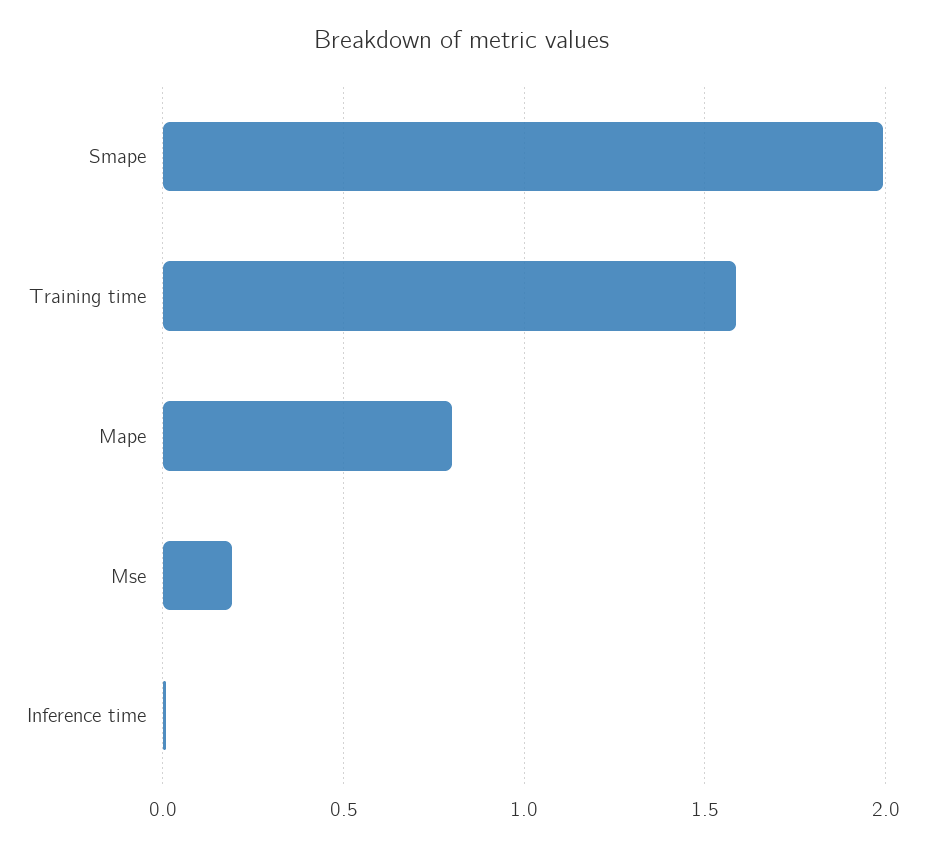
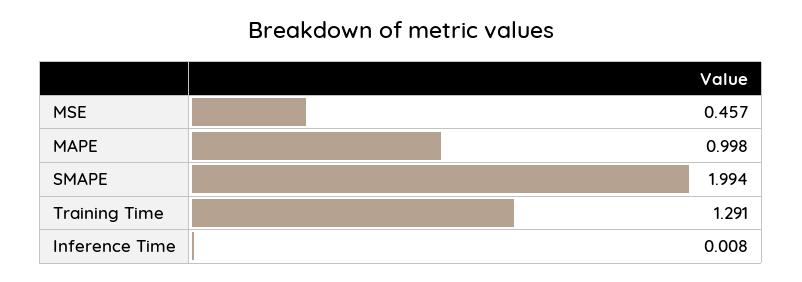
  {
    "Smape": 1.994,
-   "Training time": 1.6,
+   "Training time": 1.291,
-   "Mape": 0.8,
+   "Mape": 0.998,
-   "Mse": 0.2,
+   "Mse": 0.457,
    "Inference time": 0.008
  }

